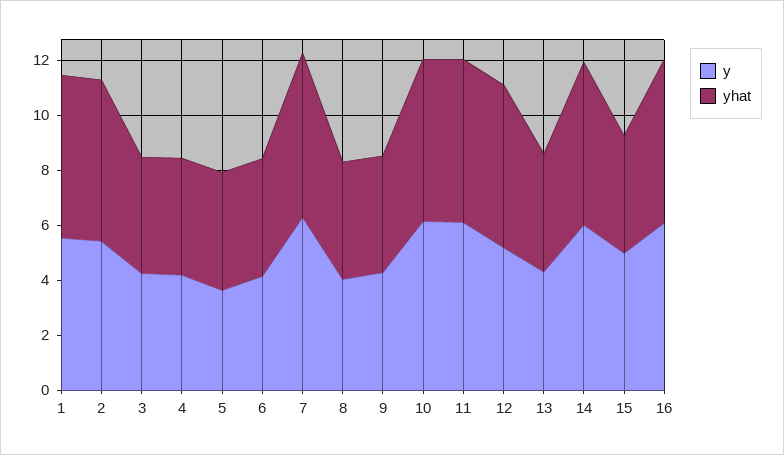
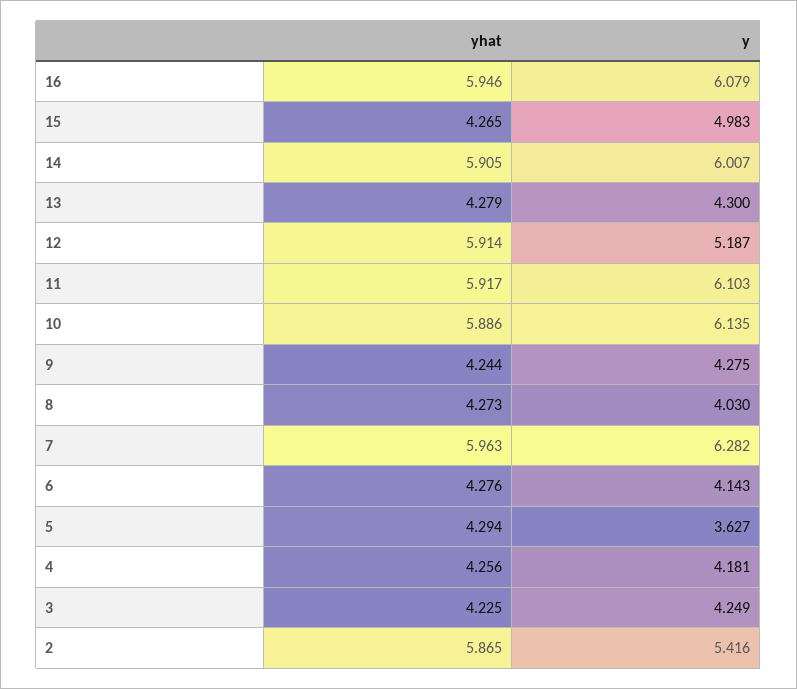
  {
    "y": {
-     "1": 5.5,
      "2": 5.416,
      "3": 4.249,
      "4": 4.181,
      "5": 3.627,
      "6": 4.143,
      "7": 6.282,
      "8": 4.03,
      "9": 4.275,
      "10": 6.135,
      "11": 6.103,
      "12": 5.187,
      "13": 4.3,
      "14": 6.007,
      "15": 4.983,
      "16": 6.079
    },
    "yhat": {
-     "1": 6,
      "2": 5.865,
      "3": 4.225,
      "4": 4.256,
      "5": 4.294,
      "6": 4.276,
      "7": 5.963,
      "8": 4.273,
      "9": 4.244,
      "10": 5.886,
      "11": 5.917,
      "12": 5.914,
      "13": 4.279,
      "14": 5.905,
      "15": 4.265,
      "16": 5.946
    }
  }

